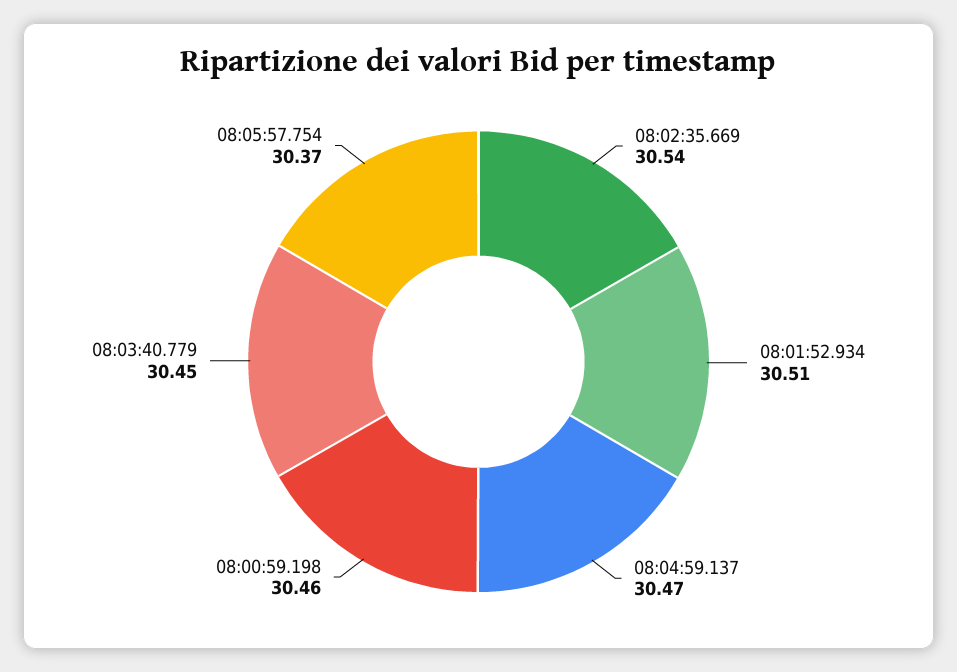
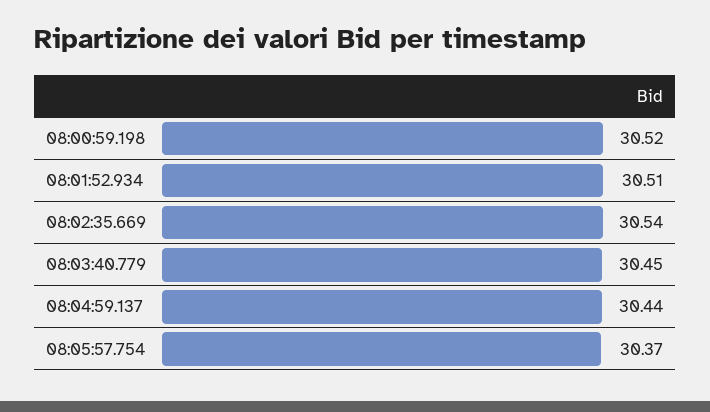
  {
    "08:02:35.669": 30.54,
    "08:01:52.934": 30.51,
-   "08:04:59.137": 30.47,
+   "08:04:59.137": 30.44,
-   "08:00:59.198": 30.46,
+   "08:00:59.198": 30.52,
    "08:03:40.779": 30.45,
    "08:05:57.754": 30.37
  }

